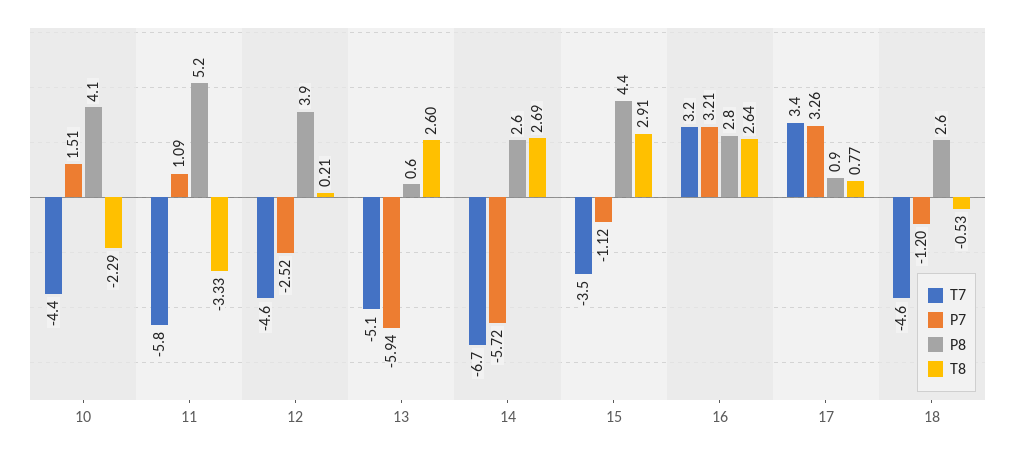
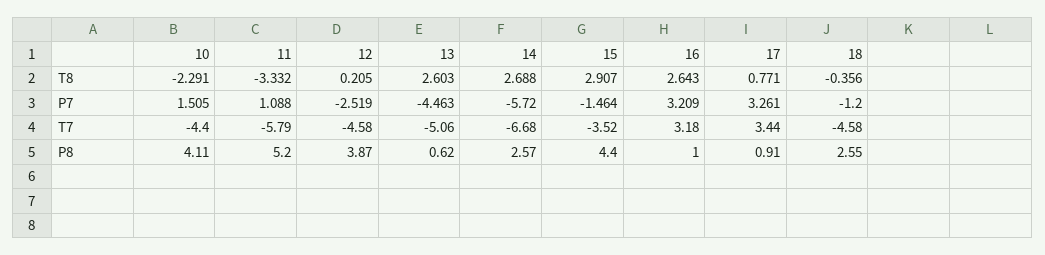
  {
    "T7": {
      "10": -4.4,
      "11": -5.79,
      "12": -4.58,
      "13": -5.06,
      "14": -6.68,
      "15": -3.52,
      "16": 3.18,
      "17": 3.44,
      "18": -4.58
    },
    "P7": {
      "10": 1.505,
      "11": 1.088,
      "12": -2.519,
-     "13": -5.94,
+     "13": -4.463,
      "14": -5.72,
-     "15": -1.12,
+     "15": -1.464,
      "16": 3.209,
      "17": 3.261,
      "18": -1.2
    },
    "P8": {
      "10": 4.11,
      "11": 5.2,
      "12": 3.87,
      "13": 0.62,
      "14": 2.57,
      "15": 4.4,
-     "16": 2.8,
+     "16": 1,
      "17": 0.91,
      "18": 2.55
    },
    "T8": {
      "10": -2.291,
      "11": -3.332,
      "12": 0.205,
      "13": 2.603,
      "14": 2.688,
      "15": 2.907,
      "16": 2.643,
      "17": 0.771,
-     "18": -0.53
+     "18": -0.356
    }
  }

